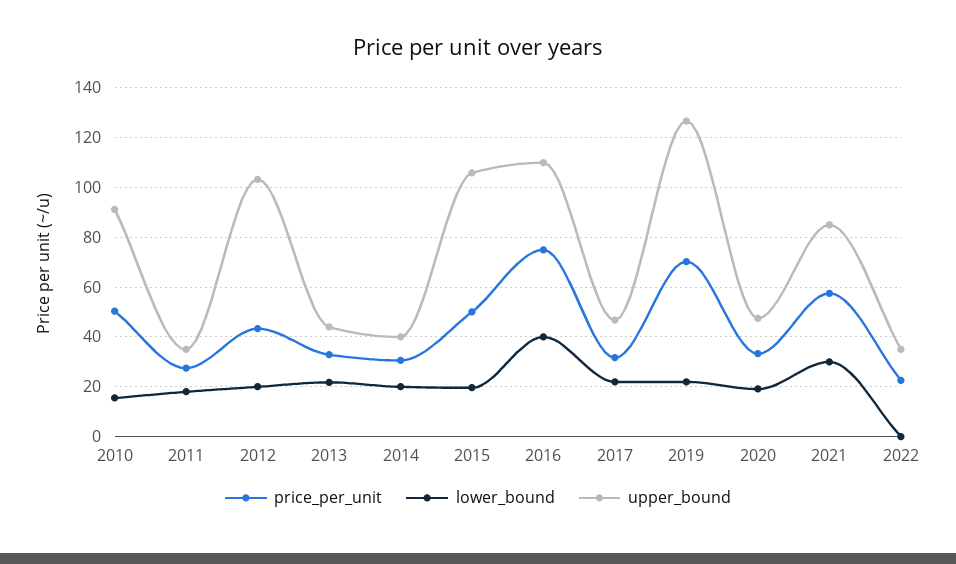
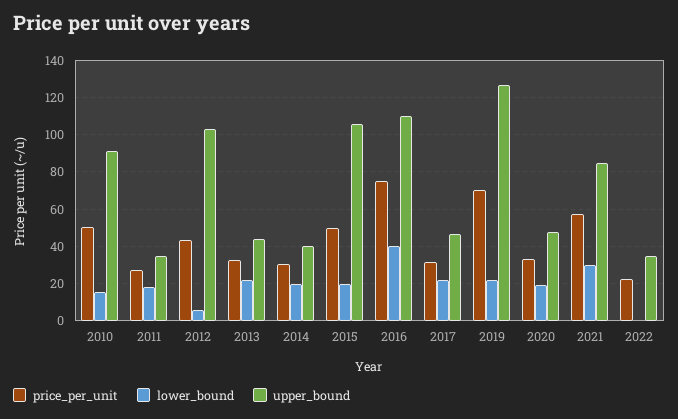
  {
    "price_per_unit": {
      "2010": 50,
      "2011": 27.5,
      "2012": 42.5,
      "2013": 32.5,
      "2014": 30,
      "2015": 50,
      "2016": 75,
      "2017": 32.5,
      "2019": 70,
      "2020": 32.5,
      "2021": 57.5,
      "2022": 22.5
    },
    "lower_bound": {
      "2010": 15,
      "2011": 17.5,
-     "2012": 20,
+     "2012": 5,
      "2013": 22.5,
      "2014": 20,
      "2015": 20,
      "2016": 40,
      "2017": 22.5,
      "2019": 22.5,
      "2020": 20,
      "2021": 30,
      "2022": 0
    },
    "upper_bound": {
      "2010": 90,
      "2011": 35,
      "2012": 102.5,
      "2013": 45,
      "2014": 40,
      "2015": 105,
      "2016": 110,
      "2017": 47.5,
      "2019": 127.5,
      "2020": 47.5,
      "2021": 85,
      "2022": 35
    }
  }

